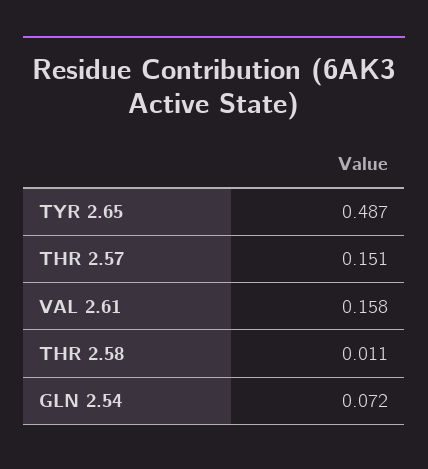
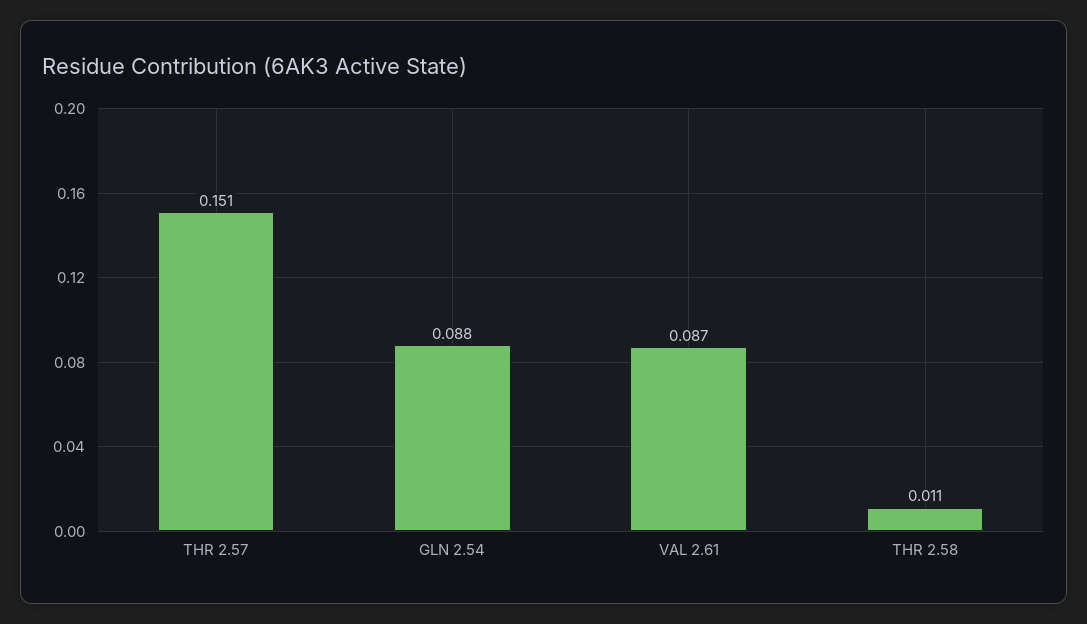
  {
-   "TYR 2.65": 0.487,
    "THR 2.57": 0.151,
-   "VAL 2.61": 0.158,
+   "VAL 2.61": 0.087,
    "THR 2.58": 0.011,
-   "GLN 2.54": 0.072
+   "GLN 2.54": 0.088
  }

